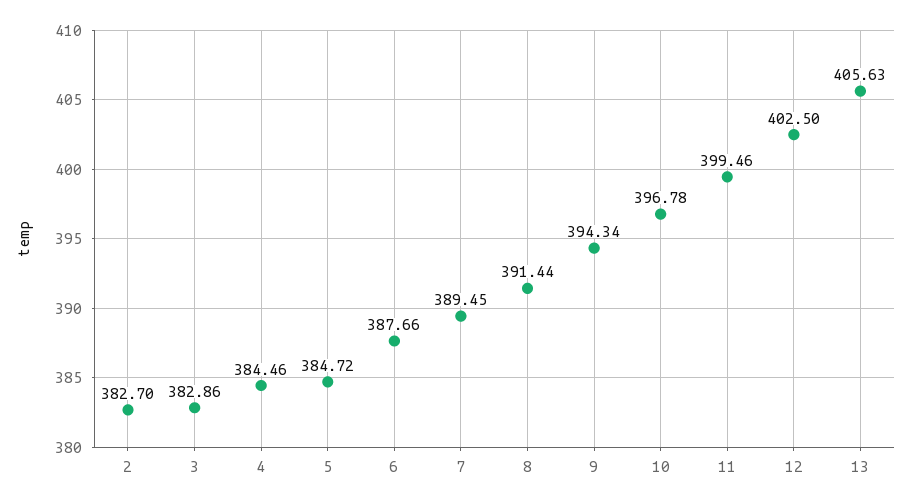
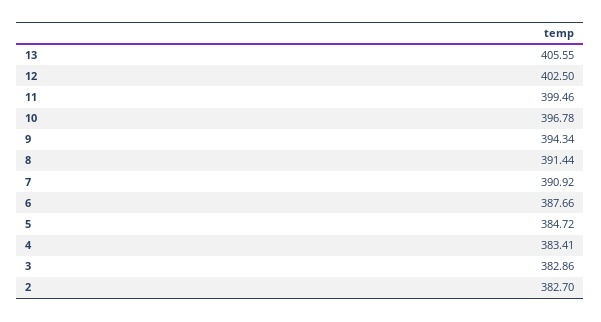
  {
    "2": 382.7,
    "3": 382.86,
-   "4": 384.46,
+   "4": 383.41,
    "5": 384.72,
    "6": 387.66,
-   "7": 389.45,
+   "7": 390.92,
    "8": 391.44,
    "9": 394.34,
    "10": 396.78,
    "11": 399.46,
    "12": 402.5,
-   "13": 405.63
+   "13": 405.55
  }

